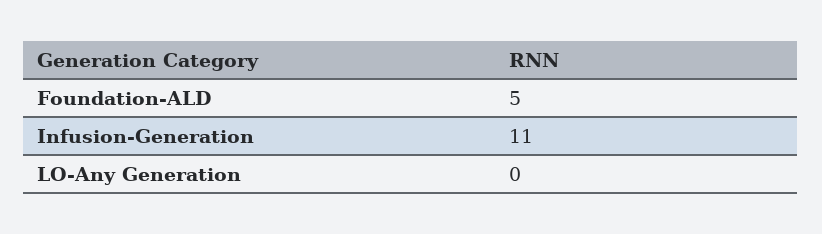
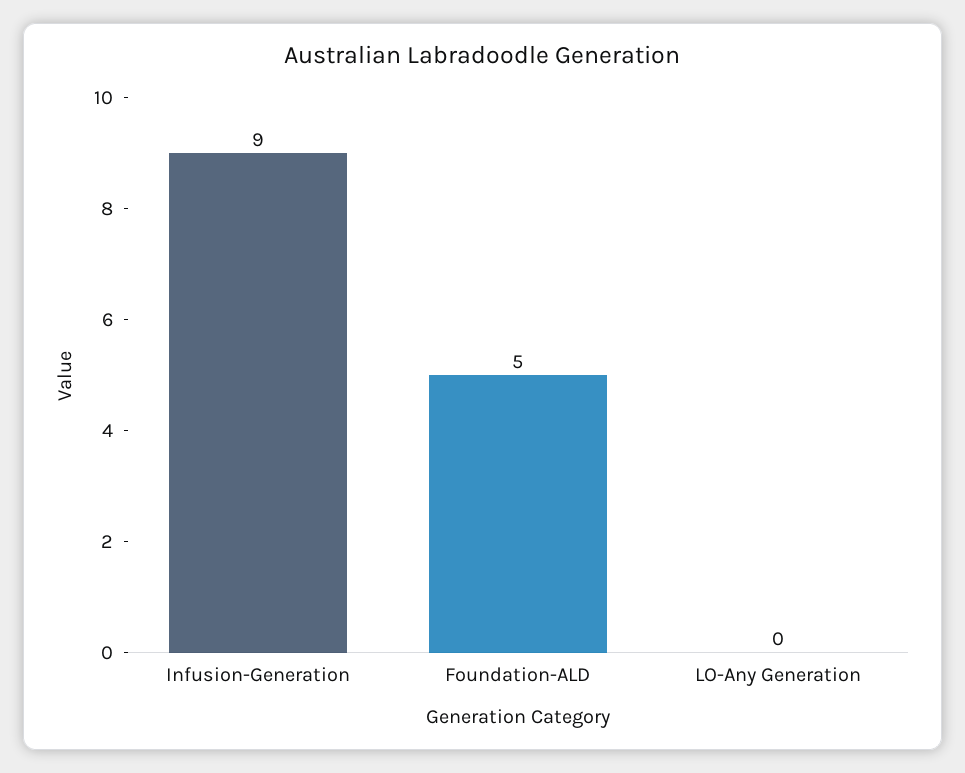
  {
    "Foundation-ALD": 5,
-   "Infusion-Generation": 11,
+   "Infusion-Generation": 9,
    "LO-Any Generation": 0
  }

